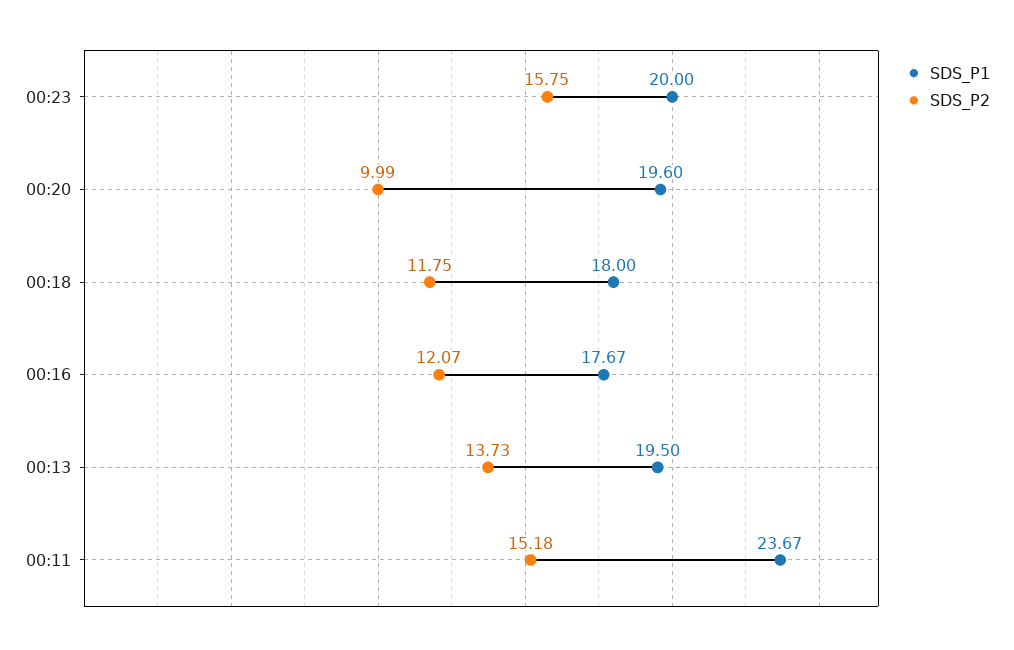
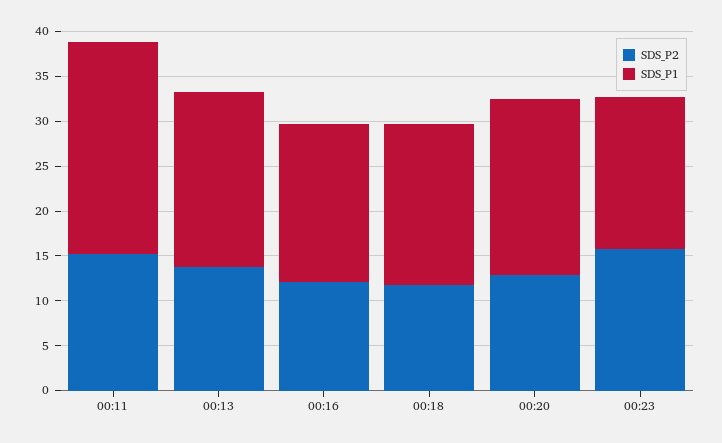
  {
    "SDS_P1": {
-     "00:23": 20,
+     "00:23": 17,
      "00:20": 19.6,
      "00:18": 18,
      "00:16": 17.67,
      "00:13": 19.5,
      "00:11": 23.67
    },
    "SDS_P2": {
      "00:23": 15.75,
-     "00:20": 9.99,
+     "00:20": 13,
      "00:18": 11.75,
      "00:16": 12.07,
      "00:13": 13.73,
      "00:11": 15.18
    }
  }

